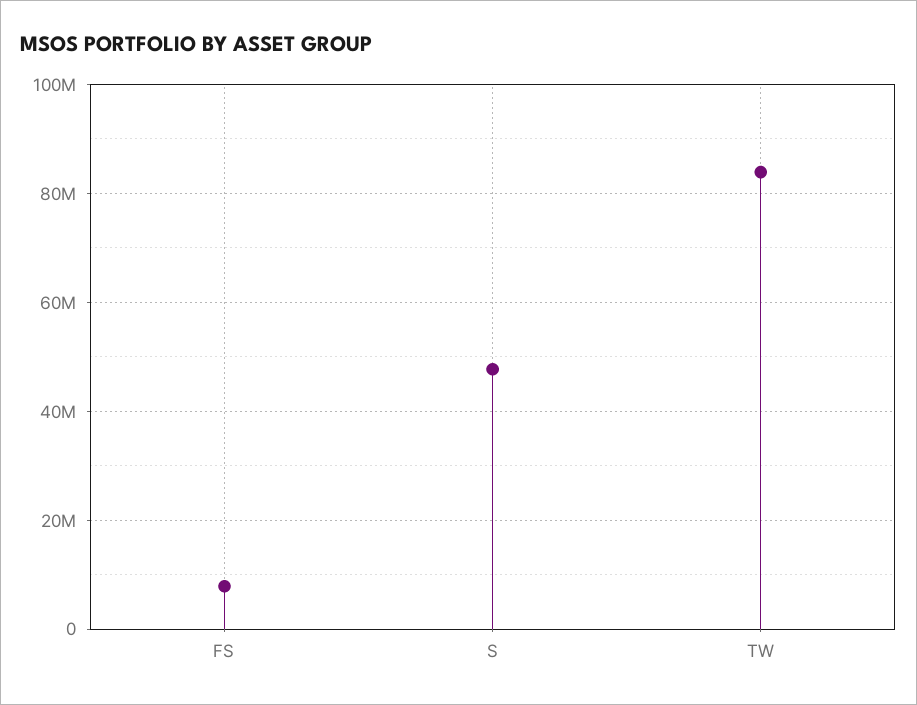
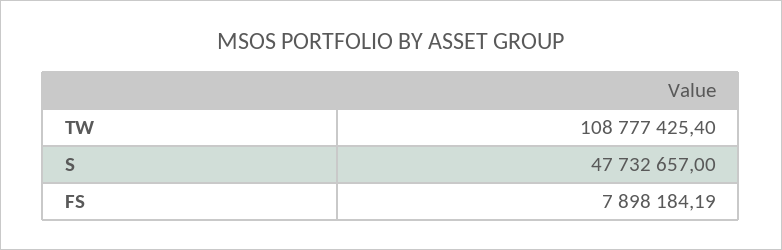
  {
    "FS": 7898184.19,
    "S": 47732657,
-   "TW": 84000000
+   "TW": 108777425.4
  }

